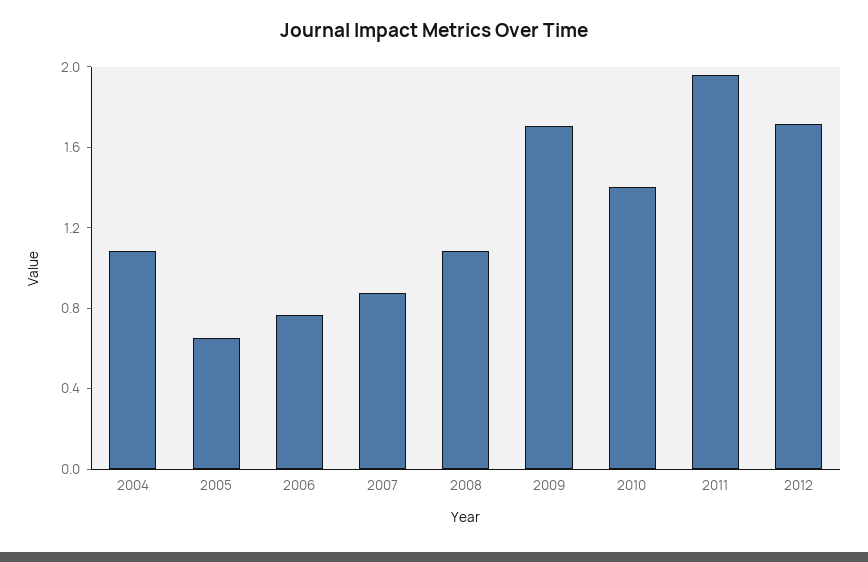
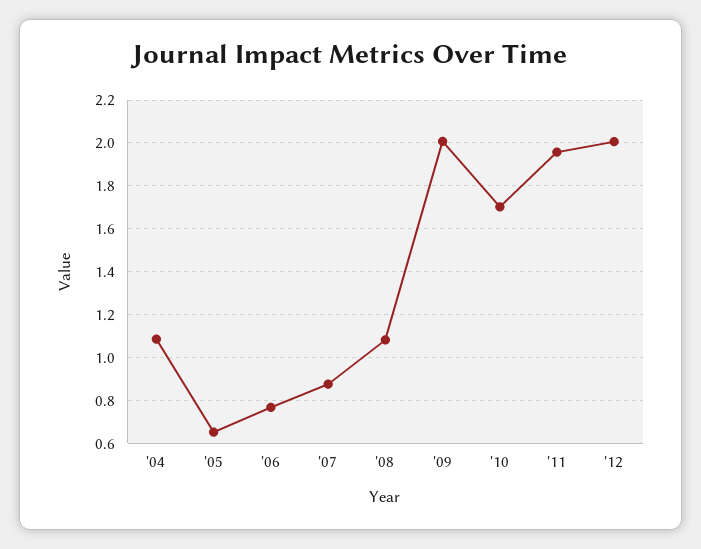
  {
    "2004": 1.1,
    "2005": 0.65,
    "2006": 0.75,
    "2007": 0.9,
    "2008": 1.1,
-   "2009": 1.7,
+   "2009": 2,
-   "2010": 1.4,
+   "2010": 1.7,
    "2011": 1.95,
-   "2012": 1.7
+   "2012": 2
  }

